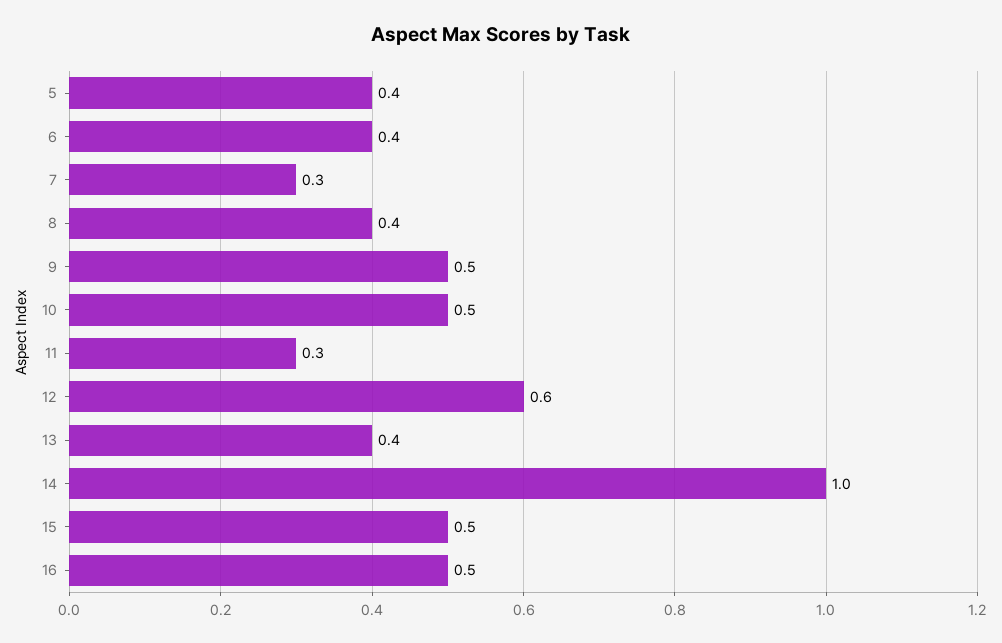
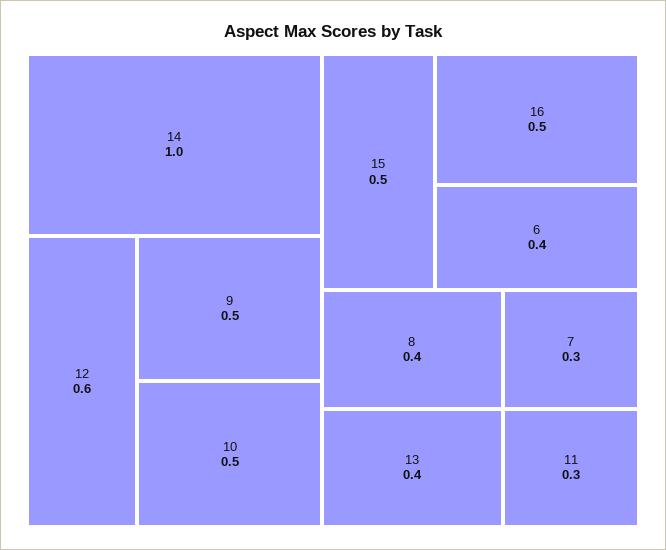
  {
-   "5": 0.4,
    "6": 0.4,
    "7": 0.3,
    "8": 0.4,
    "9": 0.5,
    "10": 0.5,
    "11": 0.3,
    "12": 0.6,
    "13": 0.4,
    "14": 1,
    "15": 0.5,
    "16": 0.5
  }

